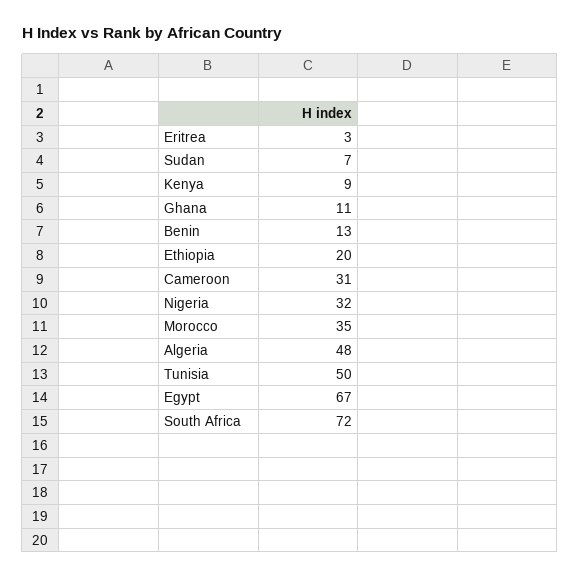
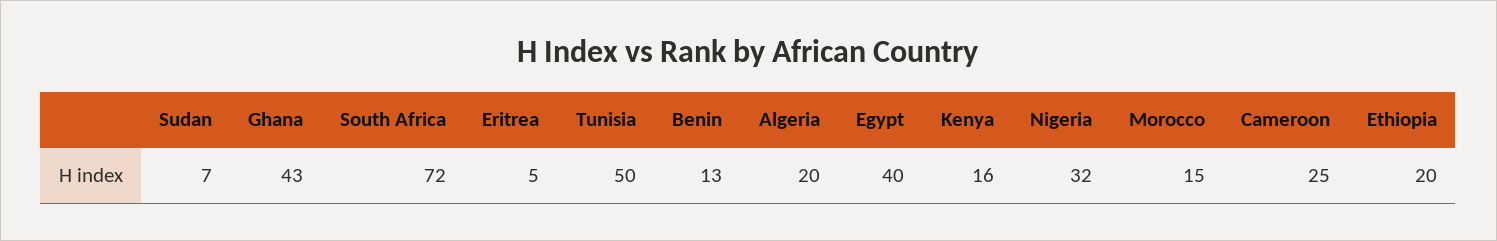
  {
-   "Eritrea": 3,
+   "Eritrea": 5,
    "Sudan": 7,
-   "Kenya": 9,
+   "Kenya": 16,
-   "Ghana": 11,
+   "Ghana": 43,
    "Benin": 13,
    "Ethiopia": 20,
-   "Cameroon": 31,
+   "Cameroon": 25,
    "Nigeria": 32,
-   "Morocco": 35,
+   "Morocco": 15,
-   "Algeria": 48,
+   "Algeria": 20,
    "Tunisia": 50,
-   "Egypt": 67,
+   "Egypt": 40,
    "South Africa": 72
  }

